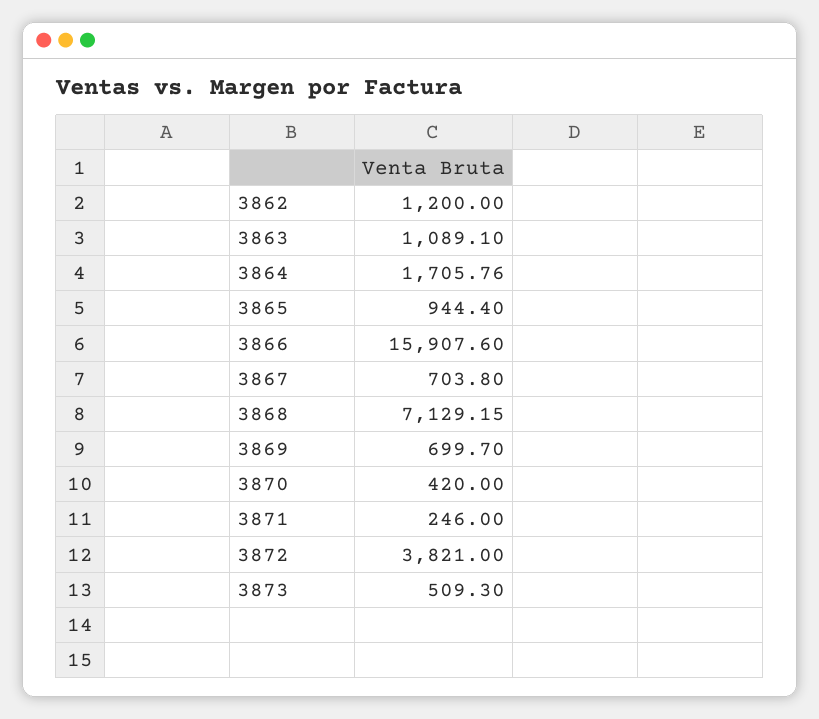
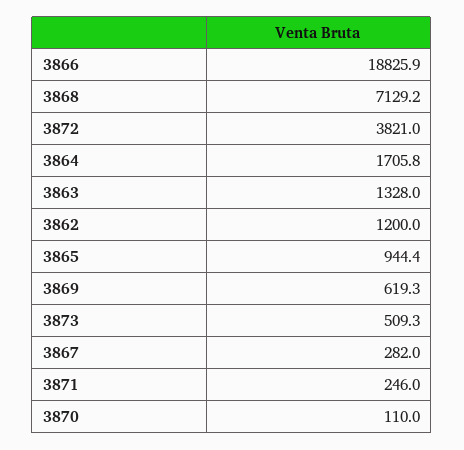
  {
    "3862": 1200,
-   "3863": 1089.1,
+   "3863": 1328,
    "3864": 1705.76,
    "3865": 944.4,
-   "3866": 15907.6,
+   "3866": 18825.9,
-   "3867": 703.8,
+   "3867": 282,
    "3868": 7129.15,
-   "3869": 699.7,
+   "3869": 619.3,
-   "3870": 420,
+   "3870": 110,
    "3871": 246,
    "3872": 3821,
    "3873": 509.3
  }

